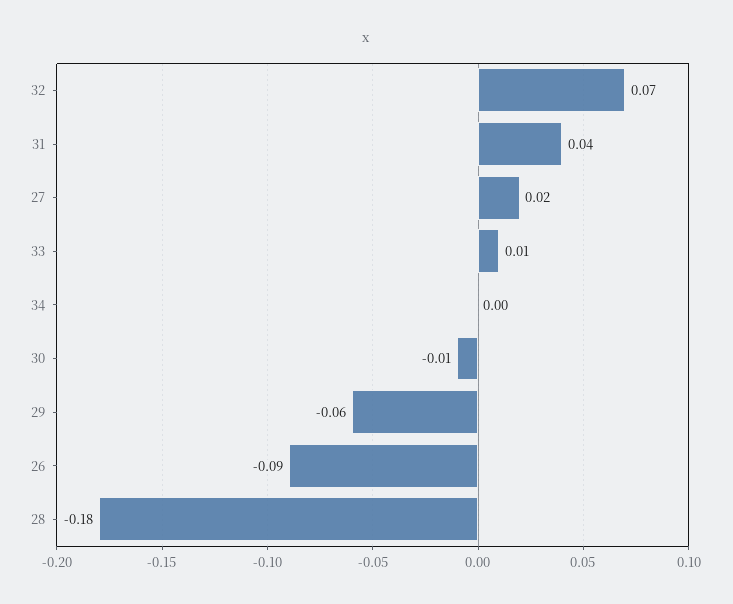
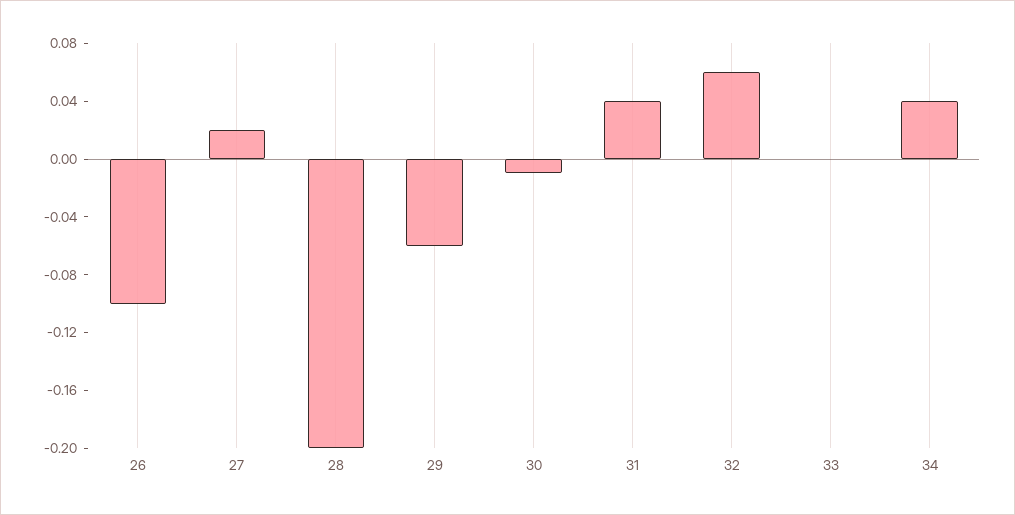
  {
-   "32": 0.07,
+   "32": 0.06,
    "31": 0.04,
    "27": 0.02,
-   "33": 0.01,
+   "33": 0,
-   "34": 0,
+   "34": 0.04,
    "30": -0.01,
    "29": -0.06,
-   "26": -0.09,
+   "26": -0.1,
-   "28": -0.18
+   "28": -0.2
  }

